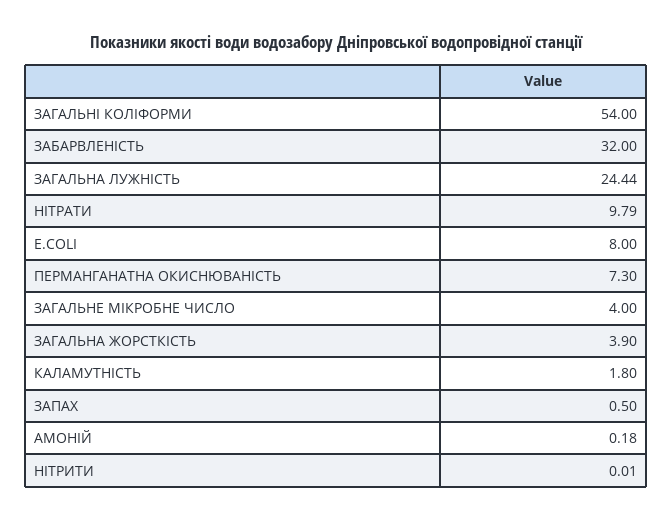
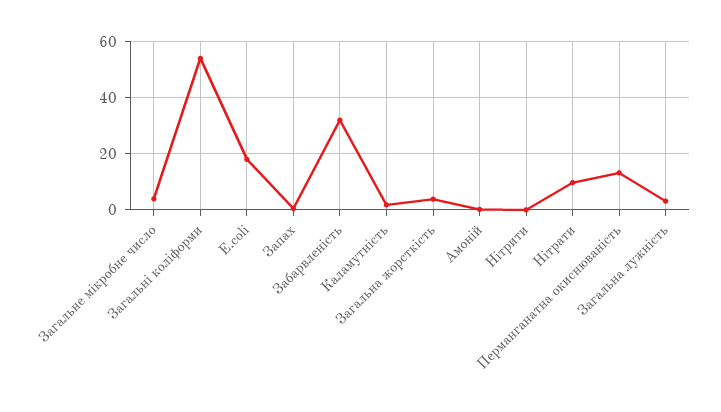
  {
    "ЗАГАЛЬНІ КОЛІФОРМИ": 54,
    "ЗАБАРВЛЕНІСТЬ": 32,
-   "ЗАГАЛЬНА ЛУЖНІСТЬ": 24.44,
+   "ЗАГАЛЬНА ЛУЖНІСТЬ": 2.5,
    "НІТРАТИ": 9.79,
-   "E.COLI": 8,
+   "E.COLI": 17.5,
-   "ПЕРМАНГАНАТНА ОКИСНЮВАНІСТЬ": 7.3,
+   "ПЕРМАНГАНАТНА ОКИСНЮВАНІСТЬ": 12.5,
    "ЗАГАЛЬНЕ МІКРОБНЕ ЧИСЛО": 4,
    "ЗАГАЛЬНА ЖОРСТКІСТЬ": 3.9,
    "КАЛАМУТНІСТЬ": 1.8,
    "ЗАПАХ": 0.5,
    "АМОНІЙ": 0.18,
    "НІТРИТИ": 0.01
  }

